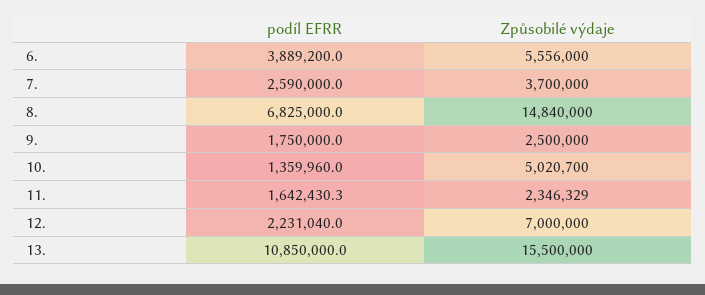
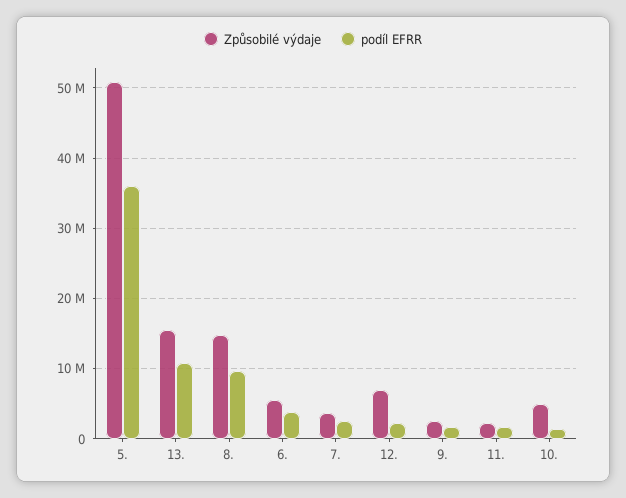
  {
    "podíl EFRR": {
      "6.": 3889200,
      "7.": 2590000,
-     "8.": 6825000,
+     "8.": 10000000,
      "9.": 1750000,
      "10.": 1359960,
      "11.": 1642430.3,
      "12.": 2231040,
-     "13.": 10850000
+     "13.": 10850000,
+     "5.": 36000000
    },
    "Způsobilé výdaje": {
      "6.": 5556000,
      "7.": 3700000,
      "8.": 14840000,
      "9.": 2500000,
      "10.": 5020700,
      "11.": 2346329,
      "12.": 7000000,
-     "13.": 15500000
+     "13.": 15500000,
+     "5.": 51000000
    }
  }

